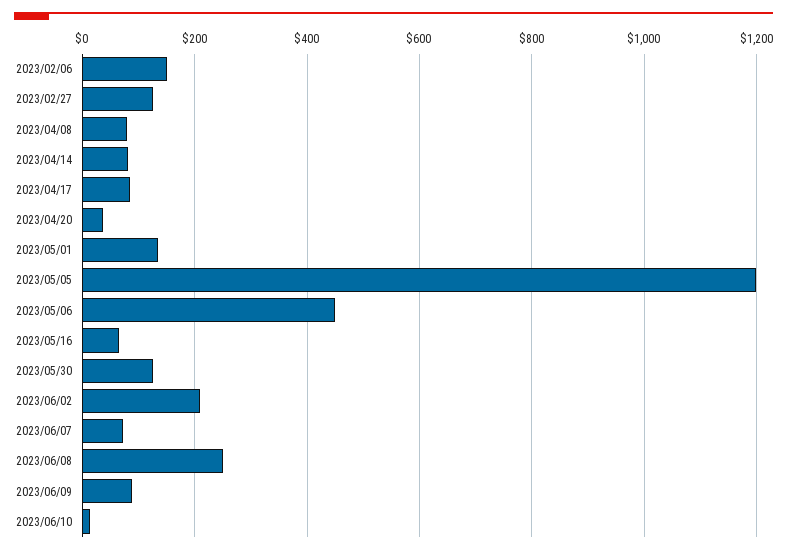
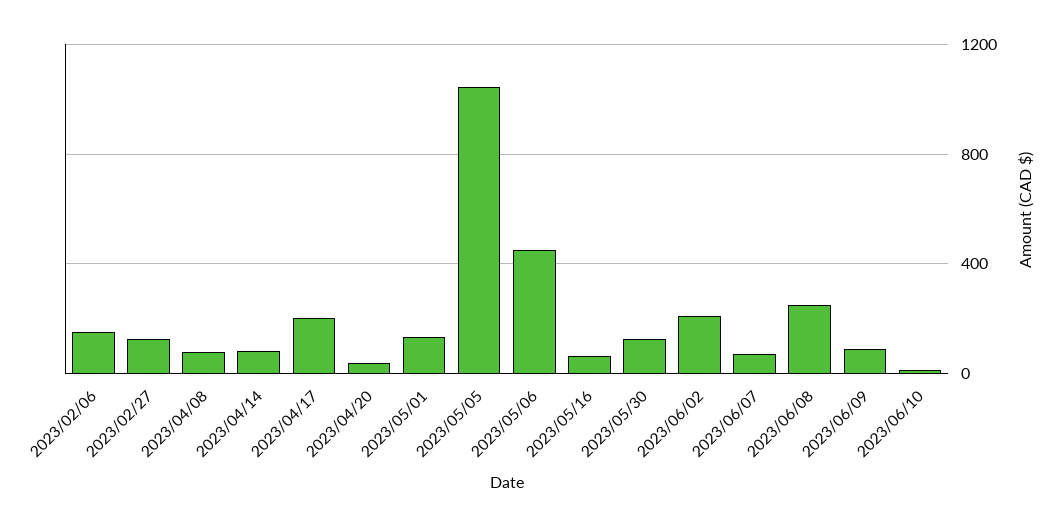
  {
    "2023/02/06": 160,
    "2023/02/27": 120,
    "2023/04/08": 80,
    "2023/04/14": 80,
-   "2023/04/17": 80,
+   "2023/04/17": 200,
    "2023/04/20": 40,
    "2023/05/01": 140,
-   "2023/05/05": 1200,
+   "2023/05/05": 1050,
    "2023/05/06": 440,
    "2023/05/16": 60,
    "2023/05/30": 120,
    "2023/06/02": 220,
    "2023/06/07": 80,
    "2023/06/08": 260,
    "2023/06/09": 80,
    "2023/06/10": 20
  }

